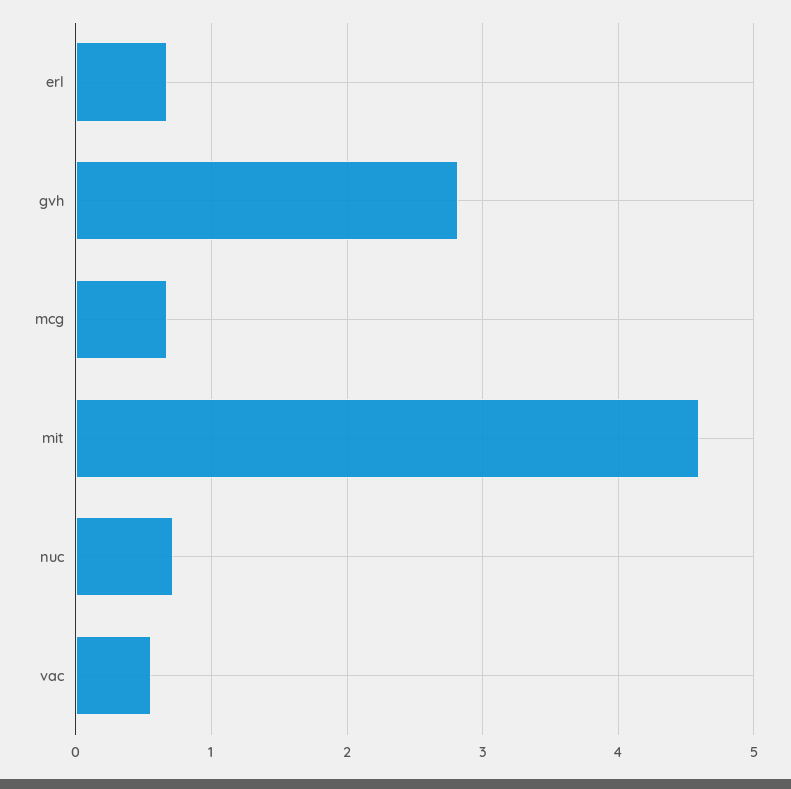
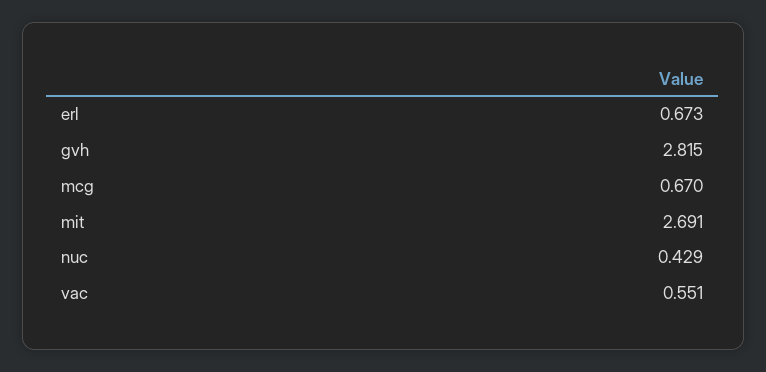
  {
    "erl": 0.673,
    "gvh": 2.815,
    "mcg": 0.67,
-   "mit": 4.6,
+   "mit": 2.691,
-   "nuc": 0.7,
+   "nuc": 0.429,
    "vac": 0.551
  }

